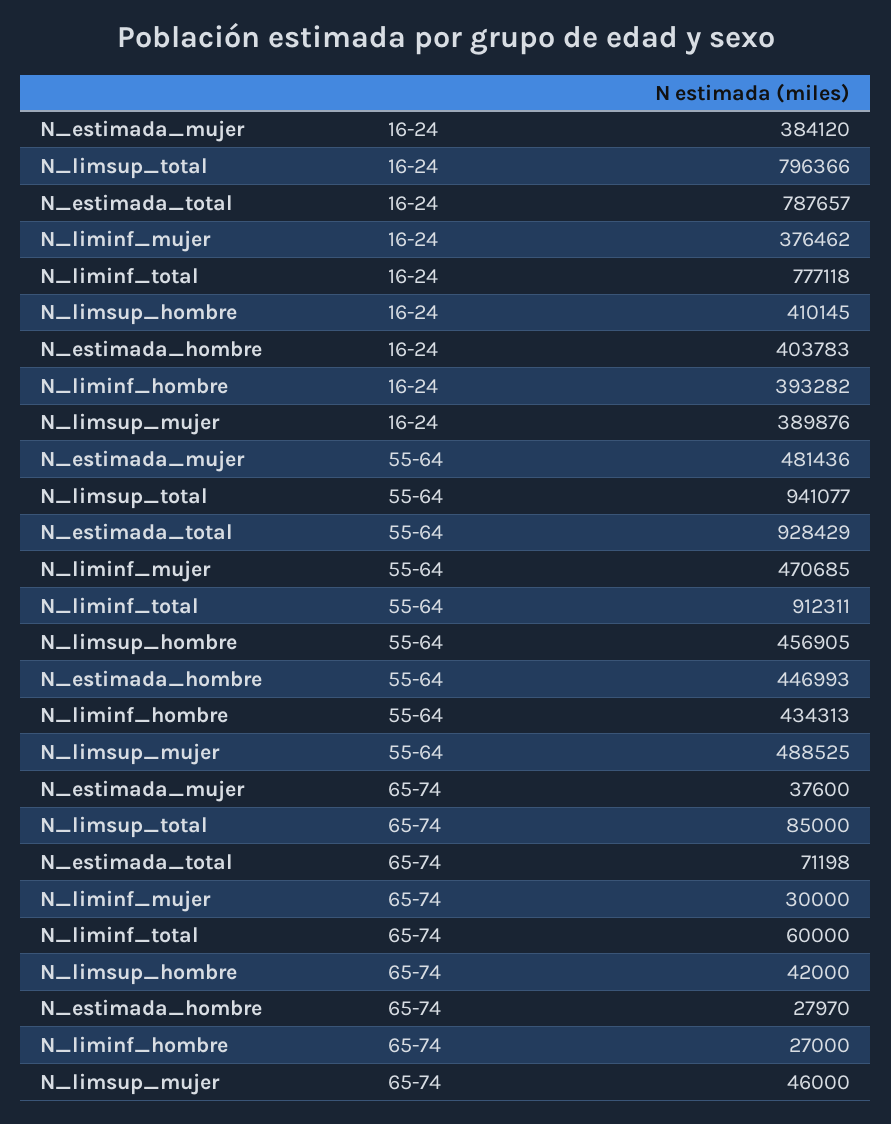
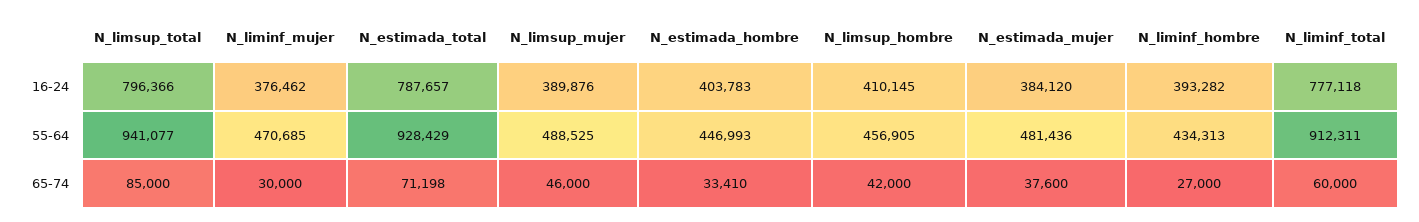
  {
    "N_estimada_mujer": {
      "16-24": 384120,
      "55-64": 481436,
      "65-74": 37600
    },
    "N_limsup_total": {
      "16-24": 796366,
      "55-64": 941077,
      "65-74": 85000
    },
    "N_estimada_total": {
      "16-24": 787657,
      "55-64": 928429,
      "65-74": 71198
    },
    "N_liminf_mujer": {
      "16-24": 376462,
      "55-64": 470685,
      "65-74": 30000
    },
    "N_liminf_total": {
      "16-24": 777118,
      "55-64": 912311,
      "65-74": 60000
    },
    "N_limsup_hombre": {
      "16-24": 410145,
      "55-64": 456905,
      "65-74": 42000
    },
    "N_estimada_hombre": {
      "16-24": 403783,
      "55-64": 446993,
-     "65-74": 27970
+     "65-74": 33410
    },
    "N_liminf_hombre": {
      "16-24": 393282,
      "55-64": 434313,
      "65-74": 27000
    },
    "N_limsup_mujer": {
      "16-24": 389876,
      "55-64": 488525,
      "65-74": 46000
    }
  }

